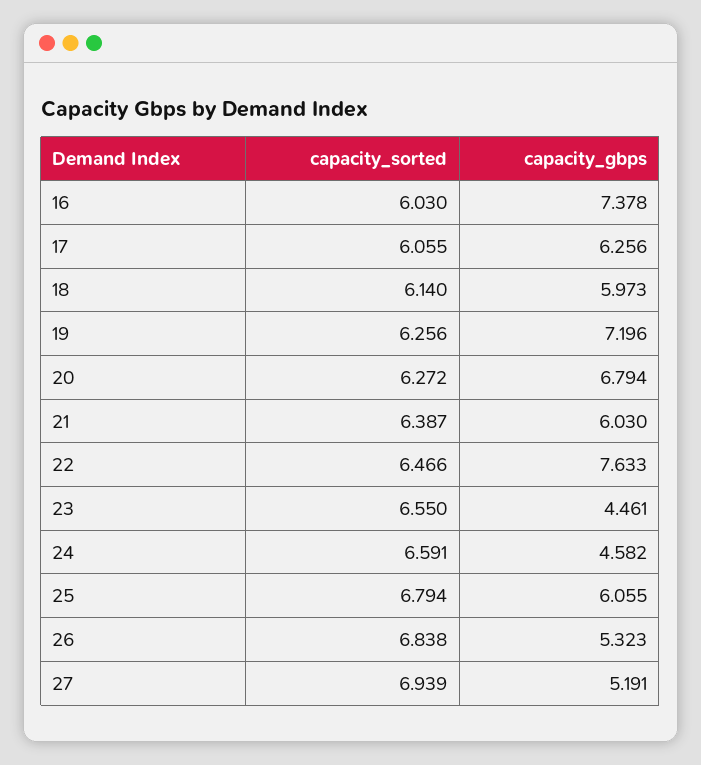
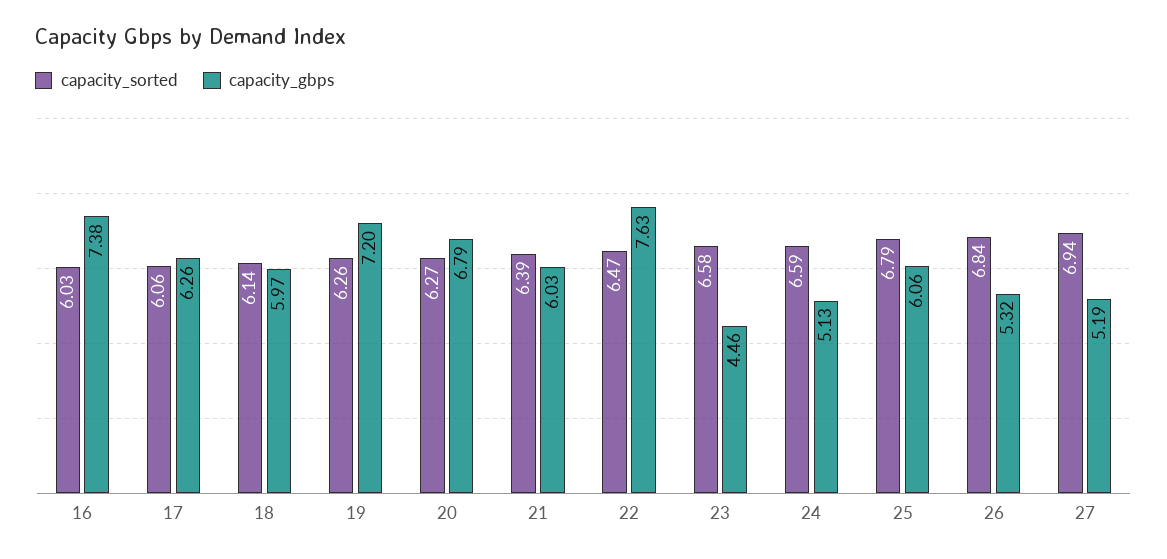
  {
    "capacity_sorted": {
      "16": 6.03,
      "17": 6.055,
      "18": 6.14,
      "19": 6.256,
      "20": 6.272,
      "21": 6.387,
      "22": 6.466,
-     "23": 6.55,
+     "23": 6.58,
      "24": 6.591,
      "25": 6.794,
      "26": 6.838,
      "27": 6.939
    },
    "capacity_gbps": {
      "16": 7.378,
      "17": 6.256,
      "18": 5.973,
      "19": 7.196,
      "20": 6.794,
      "21": 6.03,
      "22": 7.633,
      "23": 4.461,
-     "24": 4.582,
+     "24": 5.13,
      "25": 6.055,
      "26": 5.323,
      "27": 5.191
    }
  }

